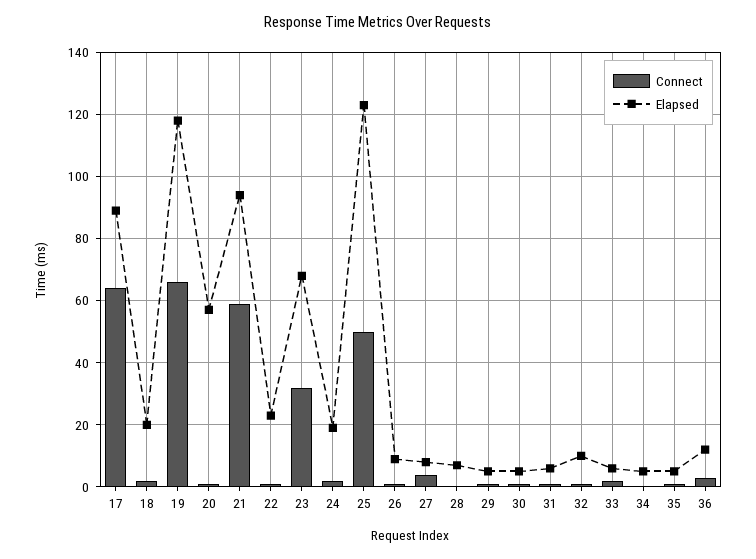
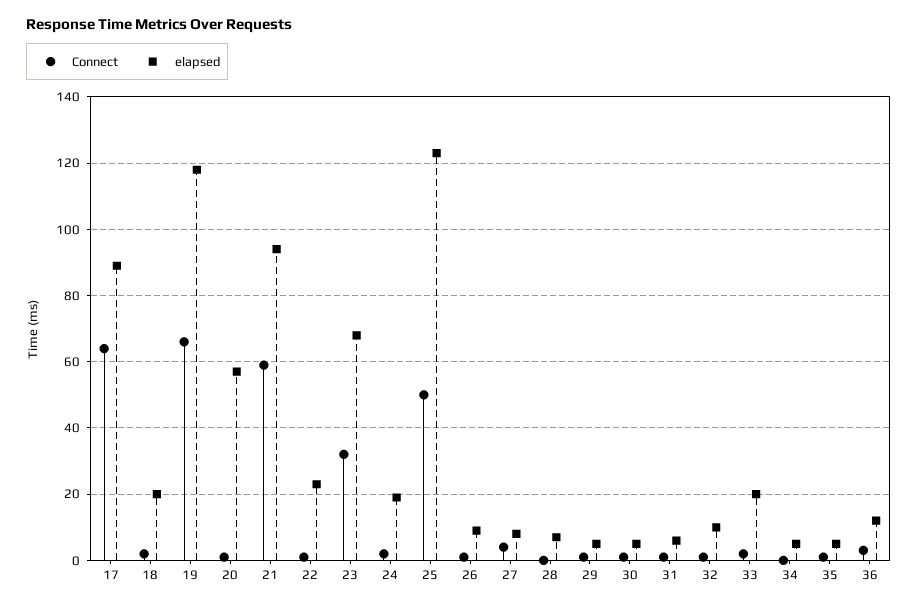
  {
    "Connect": {
      "17": 65,
      "18": 0,
      "19": 65,
      "20": 0,
      "21": 60,
      "22": 0,
      "23": 30,
      "24": 0,
      "25": 50,
      "26": 0,
      "27": 5,
      "28": 0,
      "29": 0,
      "30": 0,
      "31": 0,
      "32": 0,
      "33": 0,
      "34": 0,
      "35": 0,
      "36": 5
    },
    "Elapsed": {
      "17": 90,
      "18": 20,
      "19": 120,
      "20": 55,
      "21": 95,
      "22": 25,
      "23": 70,
      "24": 20,
      "25": 125,
      "26": 10,
      "27": 10,
      "28": 5,
      "29": 5,
      "30": 5,
      "31": 5,
      "32": 10,
-     "33": 5,
+     "33": 20,
      "34": 5,
      "35": 5,
      "36": 10
    }
  }

